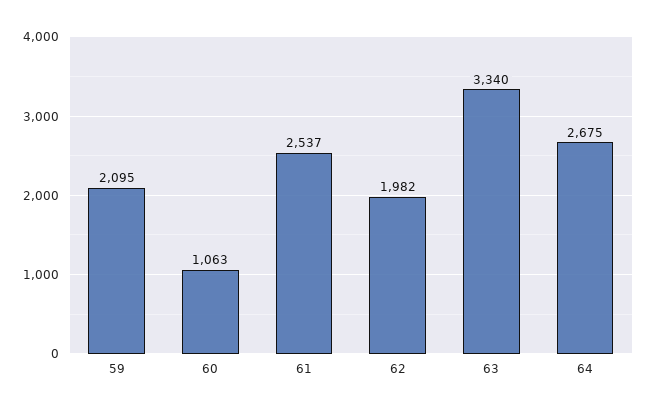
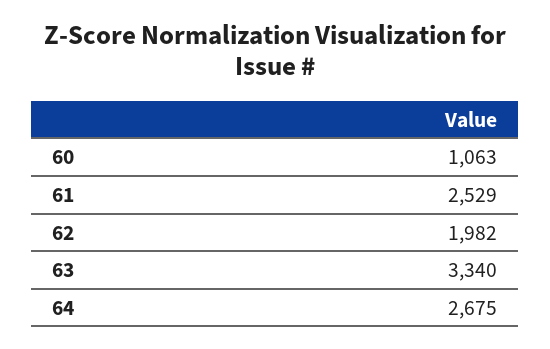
  {
-   "59": 2095,
    "60": 1063,
-   "61": 2537,
+   "61": 2529,
    "62": 1982,
    "63": 3340,
    "64": 2675
  }

